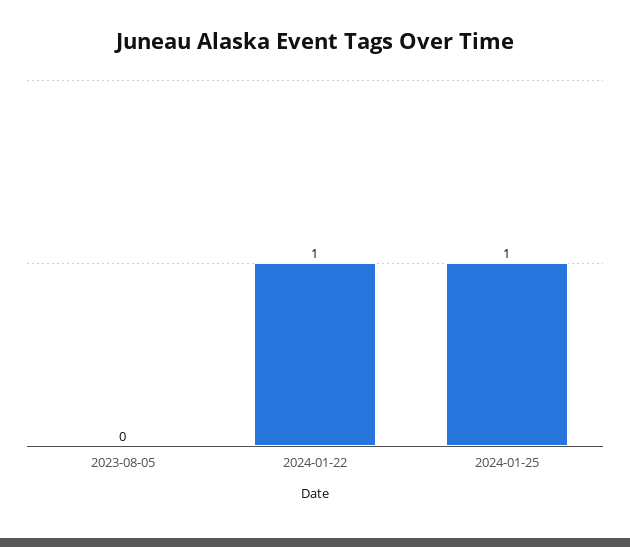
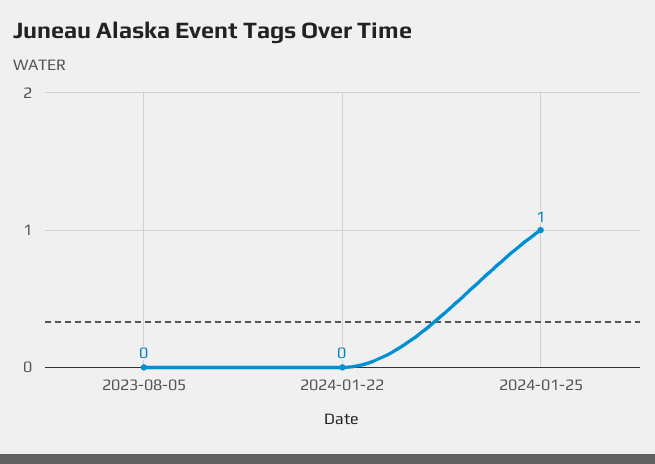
  {
    "2023-08-05": 0,
-   "2024-01-22": 1,
+   "2024-01-22": 0,
    "2024-01-25": 1
  }

